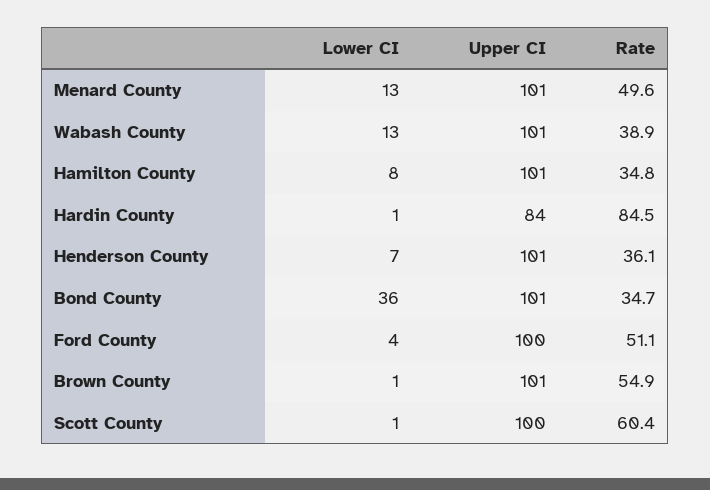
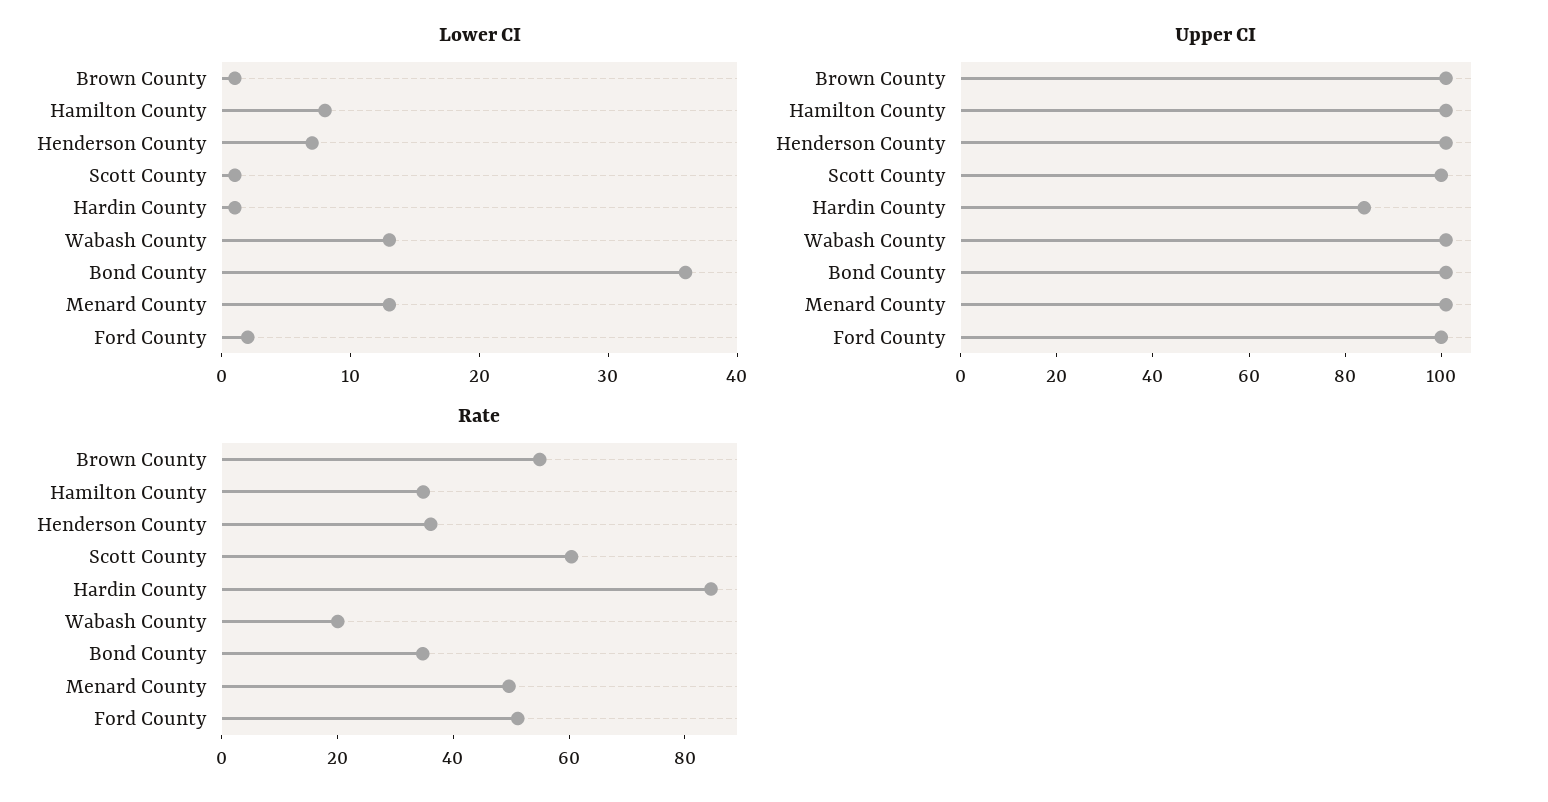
  {
    "Lower CI": {
      "Menard County": 13,
      "Wabash County": 13,
      "Hamilton County": 8,
      "Hardin County": 1,
      "Henderson County": 7,
      "Bond County": 36,
-     "Ford County": 4,
+     "Ford County": 2,
      "Brown County": 1,
      "Scott County": 1
    },
    "Upper CI": {
      "Menard County": 101,
      "Wabash County": 101,
      "Hamilton County": 101,
      "Hardin County": 84,
      "Henderson County": 101,
      "Bond County": 101,
      "Ford County": 100,
      "Brown County": 101,
      "Scott County": 100
    },
    "Rate": {
      "Menard County": 49.6,
-     "Wabash County": 38.9,
+     "Wabash County": 20,
      "Hamilton County": 34.8,
      "Hardin County": 84.5,
      "Henderson County": 36.1,
      "Bond County": 34.7,
      "Ford County": 51.1,
      "Brown County": 54.9,
      "Scott County": 60.4
    }
  }

